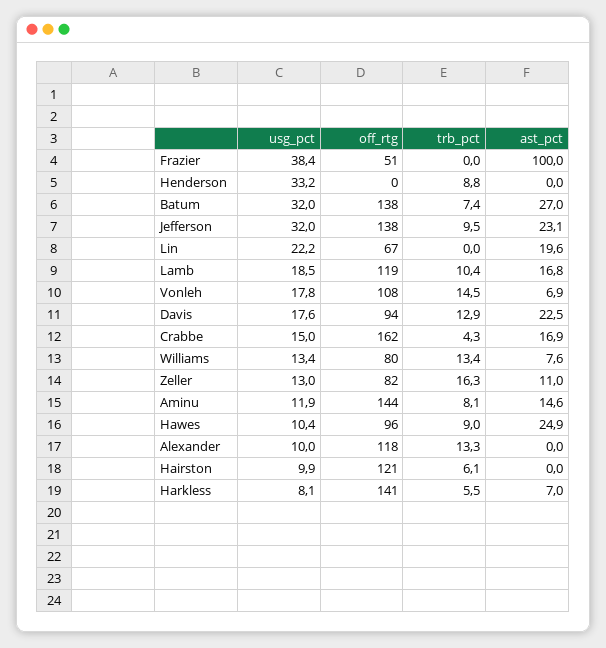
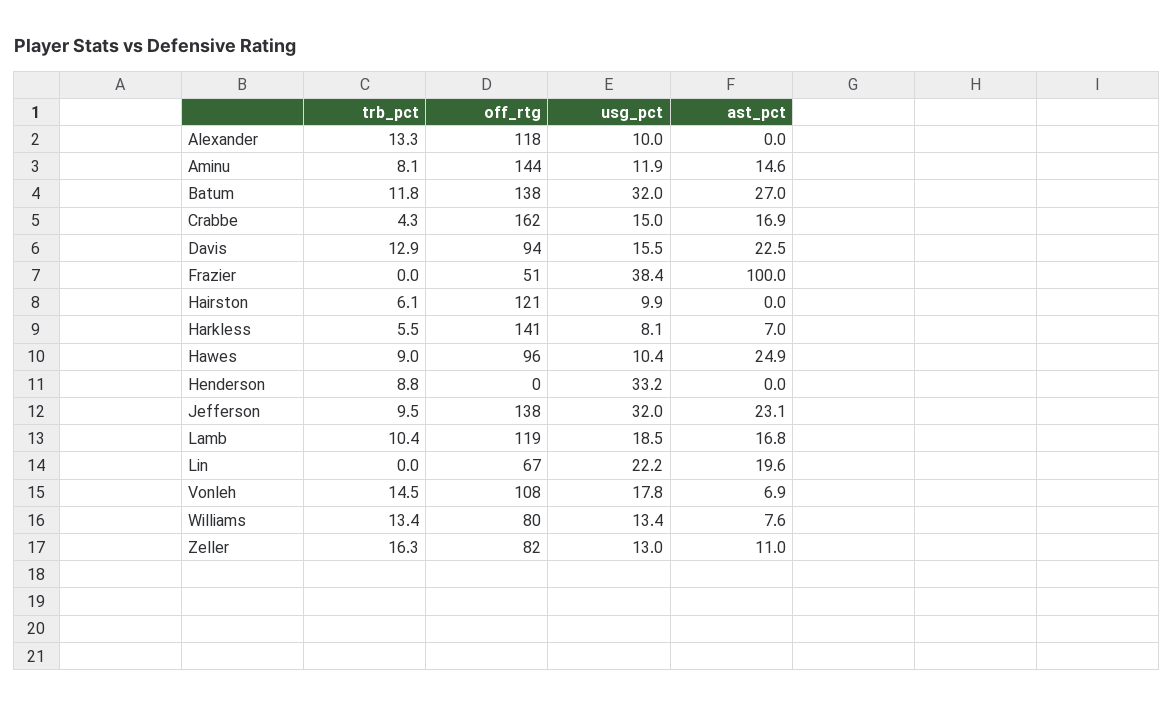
  {
    "usg_pct": {
      "Frazier": 38.4,
      "Henderson": 33.2,
      "Batum": 32,
      "Jefferson": 32,
      "Lin": 22.2,
      "Lamb": 18.5,
      "Vonleh": 17.8,
-     "Davis": 17.6,
+     "Davis": 15.5,
      "Crabbe": 15,
      "Williams": 13.4,
      "Zeller": 13,
      "Aminu": 11.9,
      "Hawes": 10.4,
      "Alexander": 10,
      "Hairston": 9.9,
      "Harkless": 8.1
    },
    "off_rtg": {
      "Frazier": 51,
      "Henderson": 0,
      "Batum": 138,
      "Jefferson": 138,
      "Lin": 67,
      "Lamb": 119,
      "Vonleh": 108,
      "Davis": 94,
      "Crabbe": 162,
      "Williams": 80,
      "Zeller": 82,
      "Aminu": 144,
      "Hawes": 96,
      "Alexander": 118,
      "Hairston": 121,
      "Harkless": 141
    },
    "trb_pct": {
      "Frazier": 0,
      "Henderson": 8.8,
-     "Batum": 7.4,
+     "Batum": 11.8,
      "Jefferson": 9.5,
      "Lin": 0,
      "Lamb": 10.4,
      "Vonleh": 14.5,
      "Davis": 12.9,
      "Crabbe": 4.3,
      "Williams": 13.4,
      "Zeller": 16.3,
      "Aminu": 8.1,
      "Hawes": 9,
      "Alexander": 13.3,
      "Hairston": 6.1,
      "Harkless": 5.5
    },
    "ast_pct": {
      "Frazier": 100,
      "Henderson": 0,
      "Batum": 27,
      "Jefferson": 23.1,
      "Lin": 19.6,
      "Lamb": 16.8,
      "Vonleh": 6.9,
      "Davis": 22.5,
      "Crabbe": 16.9,
      "Williams": 7.6,
      "Zeller": 11,
      "Aminu": 14.6,
      "Hawes": 24.9,
      "Alexander": 0,
      "Hairston": 0,
      "Harkless": 7
    }
  }

